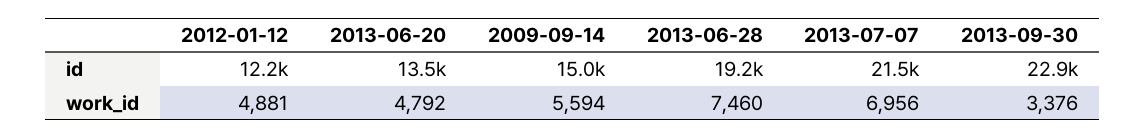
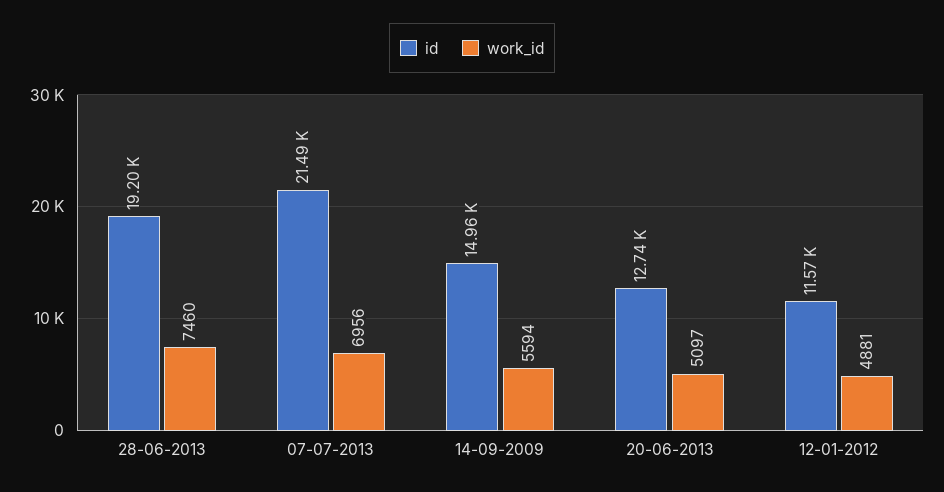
  {
    "id": {
-     "2012-01-12": 12200,
+     "2012-01-12": 11570,
-     "2013-06-20": 13500,
+     "2013-06-20": 12740,
      "2009-09-14": 14960,
      "2013-06-28": 19200,
-     "2013-07-07": 21490,
+     "2013-07-07": 21490
-     "2013-09-30": 22900
    },
    "work_id": {
      "2012-01-12": 4881,
-     "2013-06-20": 4792,
+     "2013-06-20": 5097,
      "2009-09-14": 5594,
      "2013-06-28": 7460,
-     "2013-07-07": 6956,
+     "2013-07-07": 6956
-     "2013-09-30": 3376
    }
  }

